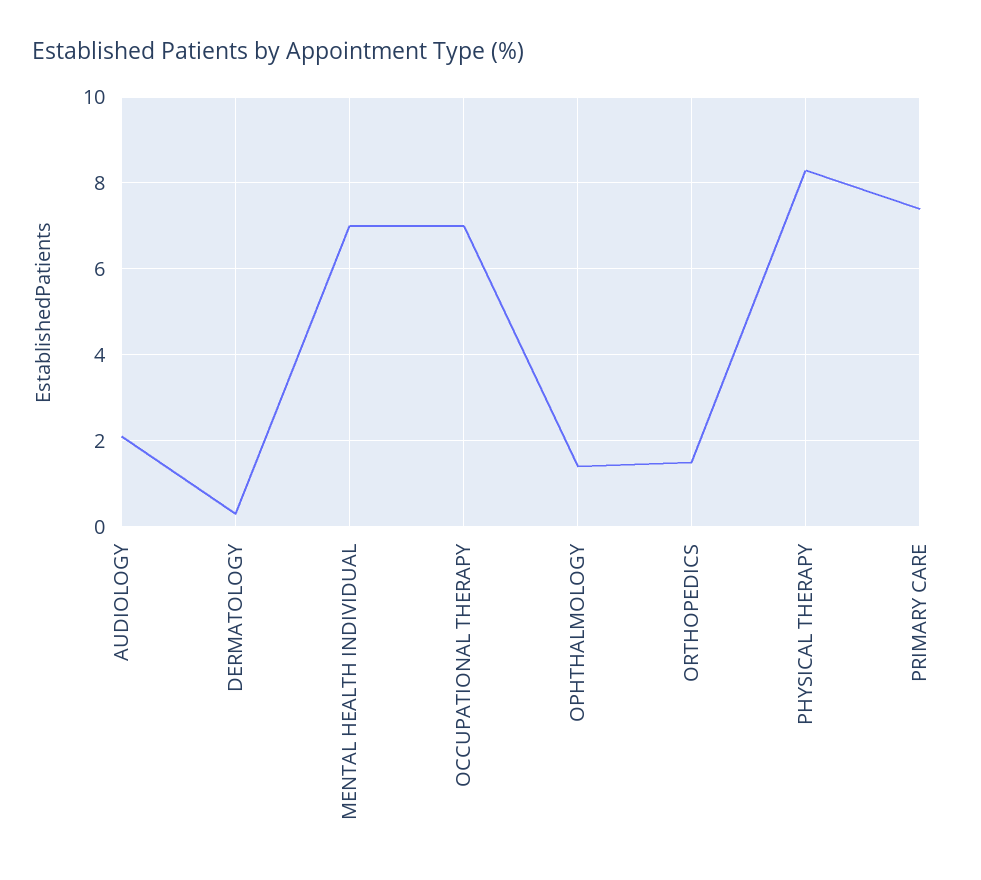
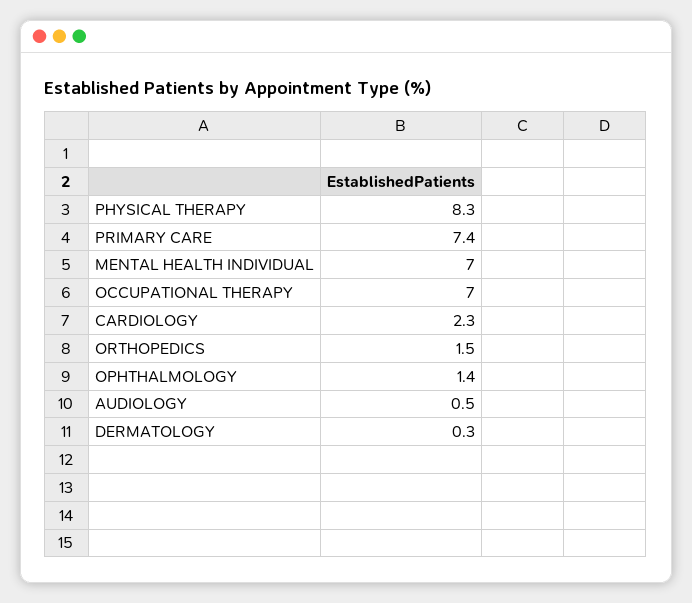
  {
-   "AUDIOLOGY": 2,
+   "AUDIOLOGY": 0.5,
    "DERMATOLOGY": 0.3,
    "MENTAL HEALTH INDIVIDUAL": 7,
    "OCCUPATIONAL THERAPY": 7,
    "OPHTHALMOLOGY": 1.4,
    "ORTHOPEDICS": 1.5,
    "PHYSICAL THERAPY": 8.3,
-   "PRIMARY CARE": 7.4
+   "PRIMARY CARE": 7.4,
+   "CARDIOLOGY": 2.3
  }

